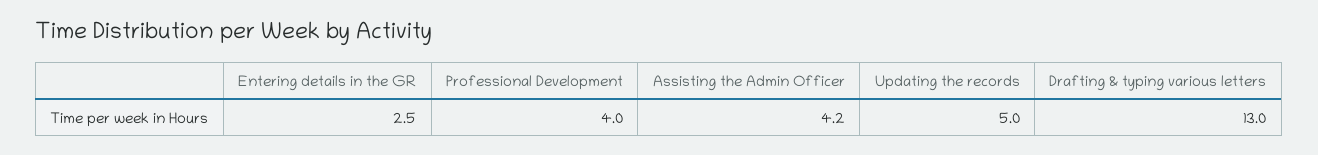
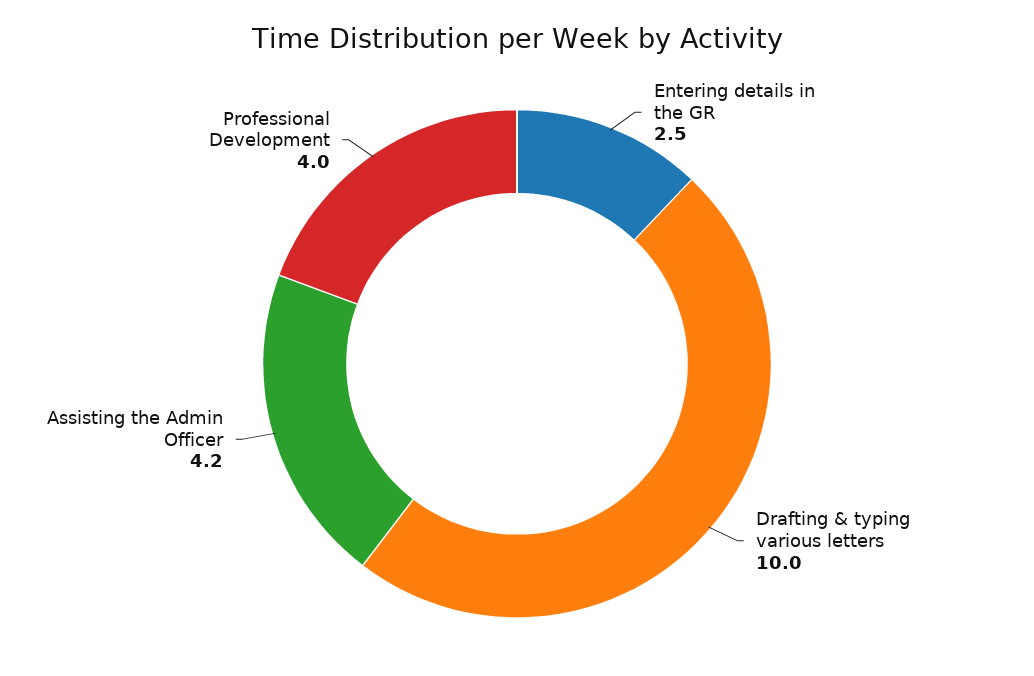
  {
    "Entering details in the GR": 2.5,
    "Professional Development": 4,
    "Assisting the Admin Officer": 4.2,
-   "Updating the records": 5,
-   "Drafting & typing various letters": 13
+   "Drafting & typing various letters": 10
  }

